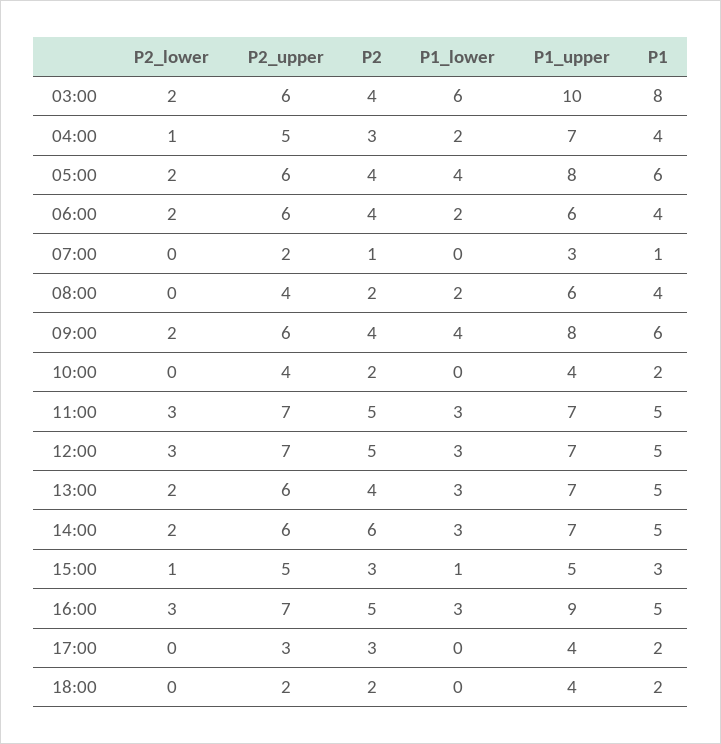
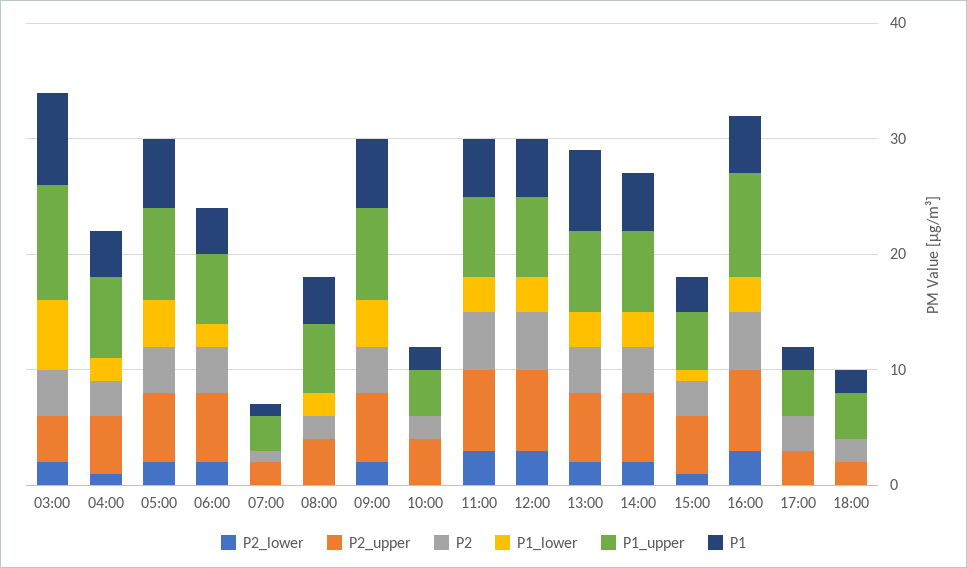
  {
    "P2_lower": {
      "03:00": 2,
      "04:00": 1,
      "05:00": 2,
      "06:00": 2,
      "07:00": 0,
      "08:00": 0,
      "09:00": 2,
      "10:00": 0,
      "11:00": 3,
      "12:00": 3,
      "13:00": 2,
      "14:00": 2,
      "15:00": 1,
      "16:00": 3,
      "17:00": 0,
      "18:00": 0
    },
    "P2_upper": {
-     "03:00": 6,
+     "03:00": 4,
      "04:00": 5,
      "05:00": 6,
      "06:00": 6,
      "07:00": 2,
      "08:00": 4,
      "09:00": 6,
      "10:00": 4,
      "11:00": 7,
      "12:00": 7,
      "13:00": 6,
      "14:00": 6,
      "15:00": 5,
      "16:00": 7,
      "17:00": 3,
      "18:00": 2
    },
    "P2": {
      "03:00": 4,
      "04:00": 3,
      "05:00": 4,
      "06:00": 4,
      "07:00": 1,
      "08:00": 2,
      "09:00": 4,
      "10:00": 2,
      "11:00": 5,
      "12:00": 5,
      "13:00": 4,
-     "14:00": 6,
+     "14:00": 4,
      "15:00": 3,
      "16:00": 5,
      "17:00": 3,
      "18:00": 2
    },
    "P1_lower": {
      "03:00": 6,
      "04:00": 2,
      "05:00": 4,
      "06:00": 2,
      "07:00": 0,
      "08:00": 2,
      "09:00": 4,
      "10:00": 0,
      "11:00": 3,
      "12:00": 3,
      "13:00": 3,
      "14:00": 3,
      "15:00": 1,
      "16:00": 3,
      "17:00": 0,
      "18:00": 0
    },
    "P1_upper": {
      "03:00": 10,
      "04:00": 7,
      "05:00": 8,
      "06:00": 6,
      "07:00": 3,
      "08:00": 6,
      "09:00": 8,
      "10:00": 4,
      "11:00": 7,
      "12:00": 7,
      "13:00": 7,
      "14:00": 7,
      "15:00": 5,
      "16:00": 9,
      "17:00": 4,
      "18:00": 4
    },
    "P1": {
      "03:00": 8,
      "04:00": 4,
      "05:00": 6,
      "06:00": 4,
      "07:00": 1,
      "08:00": 4,
      "09:00": 6,
      "10:00": 2,
      "11:00": 5,
      "12:00": 5,
-     "13:00": 5,
+     "13:00": 7,
      "14:00": 5,
      "15:00": 3,
      "16:00": 5,
      "17:00": 2,
      "18:00": 2
    }
  }

